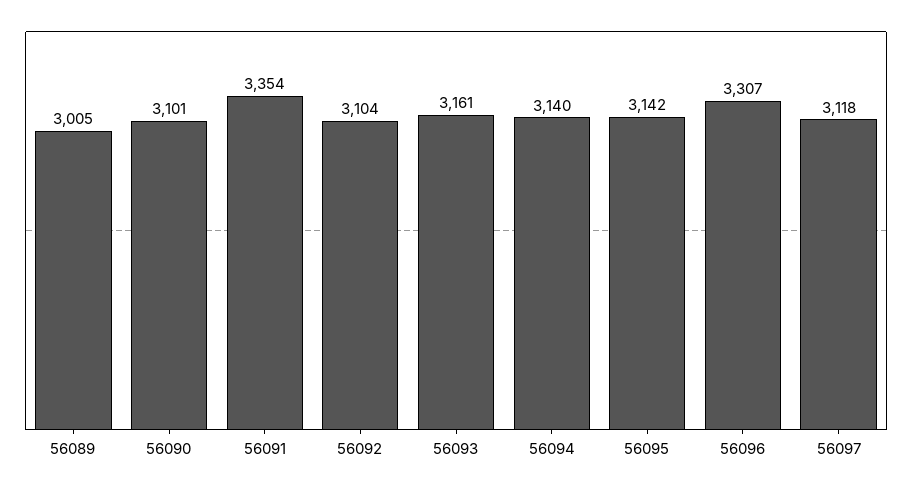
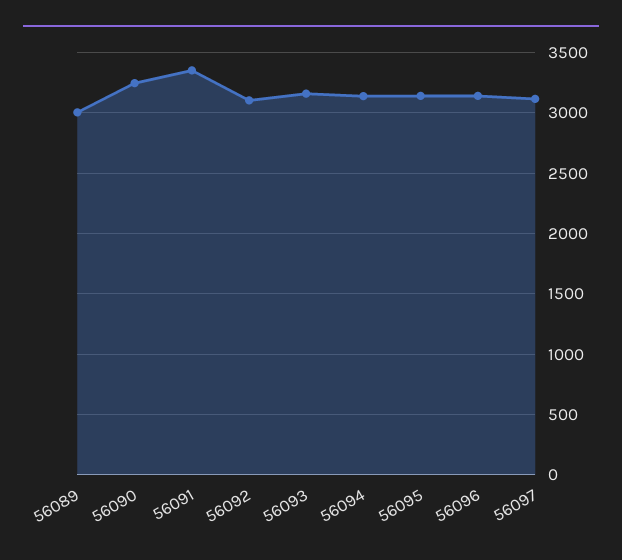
  {
    "56089": 3005,
-   "56090": 3101,
+   "56090": 3250,
    "56091": 3354,
    "56092": 3104,
    "56093": 3161,
    "56094": 3140,
    "56095": 3142,
-   "56096": 3307,
+   "56096": 3150,
    "56097": 3118
  }

